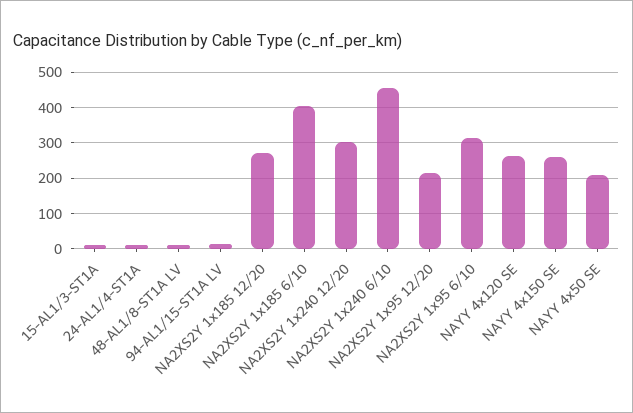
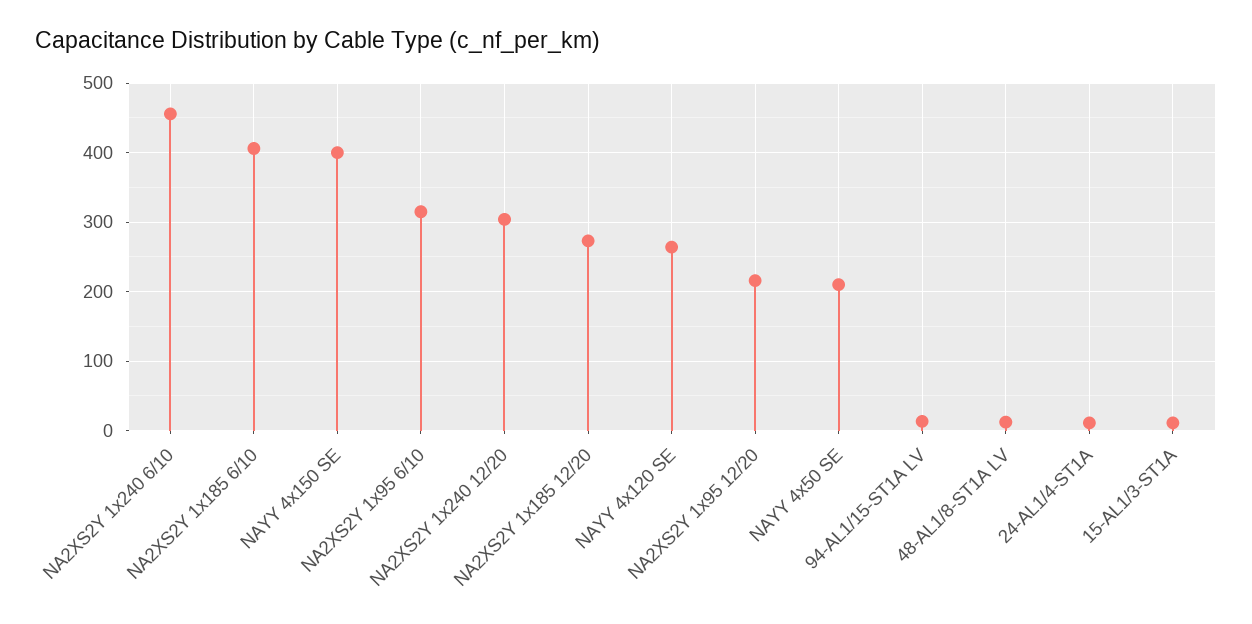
  {
    "15-AL1/3-ST1A": 10,
    "24-AL1/4-ST1A": 10,
    "48-AL1/8-ST1A LV": 10,
    "94-AL1/15-ST1A LV": 10,
    "NA2XS2Y 1x185 12/20": 270,
    "NA2XS2Y 1x185 6/10": 410,
    "NA2XS2Y 1x240 12/20": 300,
    "NA2XS2Y 1x240 6/10": 460,
    "NA2XS2Y 1x95 12/20": 220,
    "NA2XS2Y 1x95 6/10": 320,
    "NAYY 4x120 SE": 260,
-   "NAYY 4x150 SE": 260,
+   "NAYY 4x150 SE": 400,
    "NAYY 4x50 SE": 210
  }

